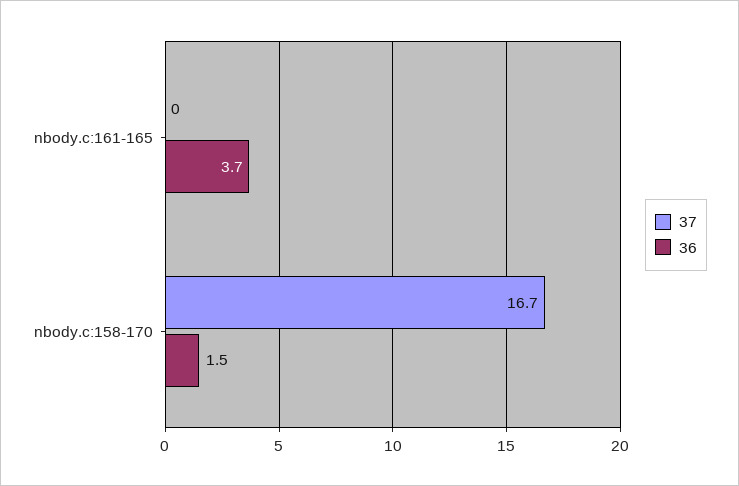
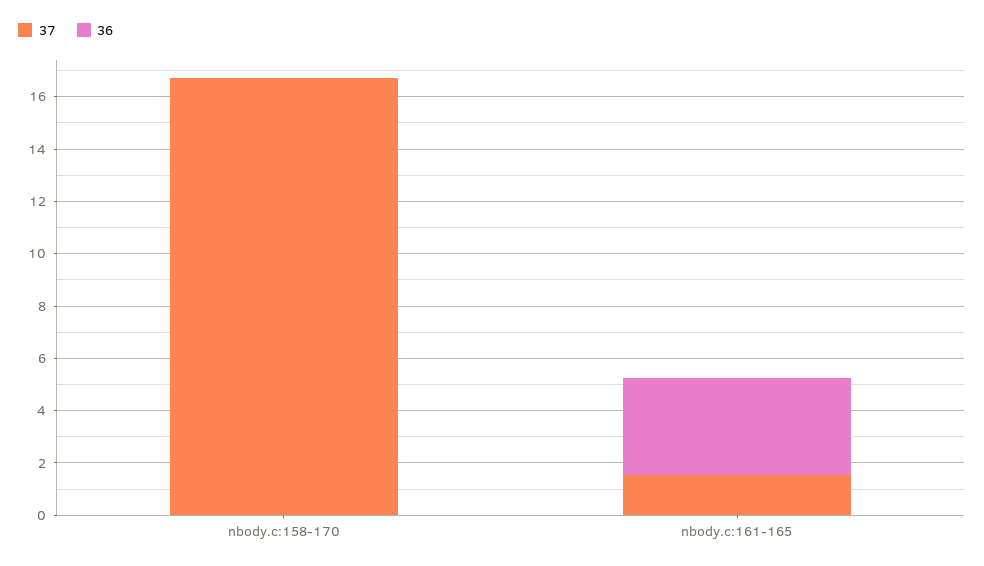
  {
    "37": {
-     "nbody.c:161-165": 0,
+     "nbody.c:161-165": 1.5,
      "nbody.c:158-170": 16.7
    },
    "36": {
      "nbody.c:161-165": 3.7,
-     "nbody.c:158-170": 1.5
+     "nbody.c:158-170": 0
    }
  }

